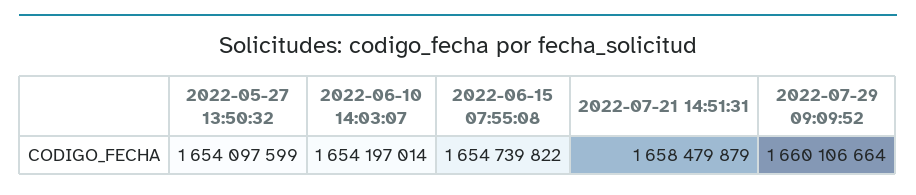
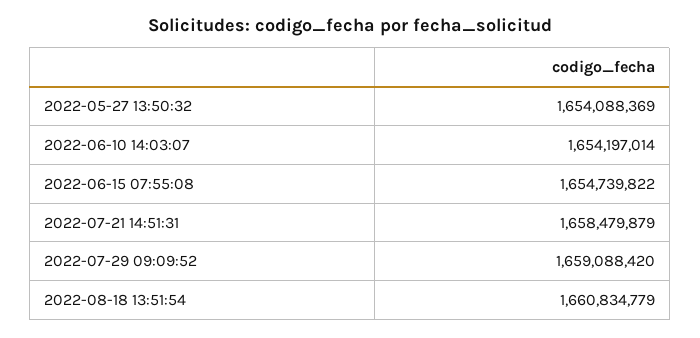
  {
-   "2022-05-27 13:50:32": 1654097599,
+   "2022-05-27 13:50:32": 1654088369,
    "2022-06-10 14:03:07": 1654197014,
    "2022-06-15 07:55:08": 1654739822,
    "2022-07-21 14:51:31": 1658479879,
-   "2022-07-29 09:09:52": 1660106664
+   "2022-07-29 09:09:52": 1659088420,
+   "2022-08-18 13:51:54": 1660834779
  }

